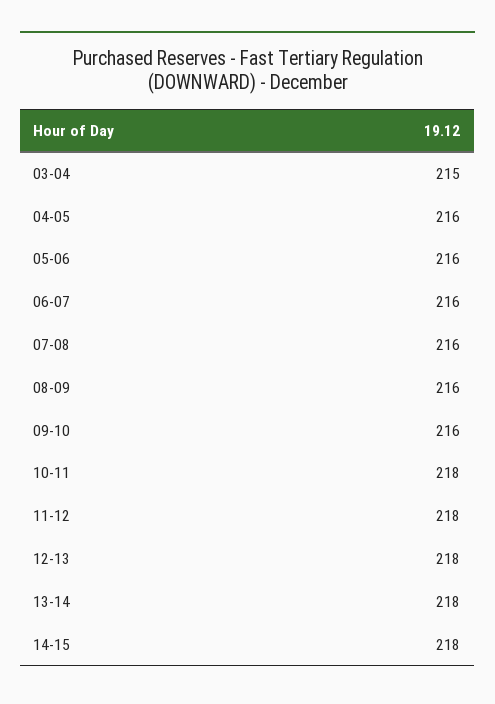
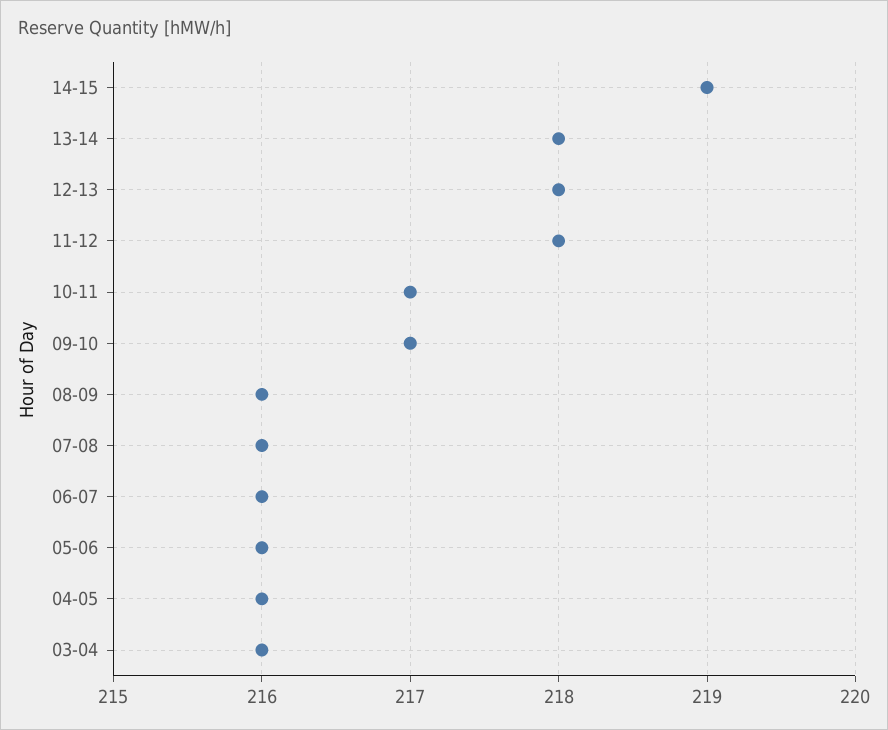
  {
-   "03-04": 215,
+   "03-04": 216,
    "04-05": 216,
    "05-06": 216,
    "06-07": 216,
    "07-08": 216,
    "08-09": 216,
-   "09-10": 216,
+   "09-10": 217,
-   "10-11": 218,
+   "10-11": 217,
    "11-12": 218,
    "12-13": 218,
    "13-14": 218,
-   "14-15": 218
+   "14-15": 219
  }

